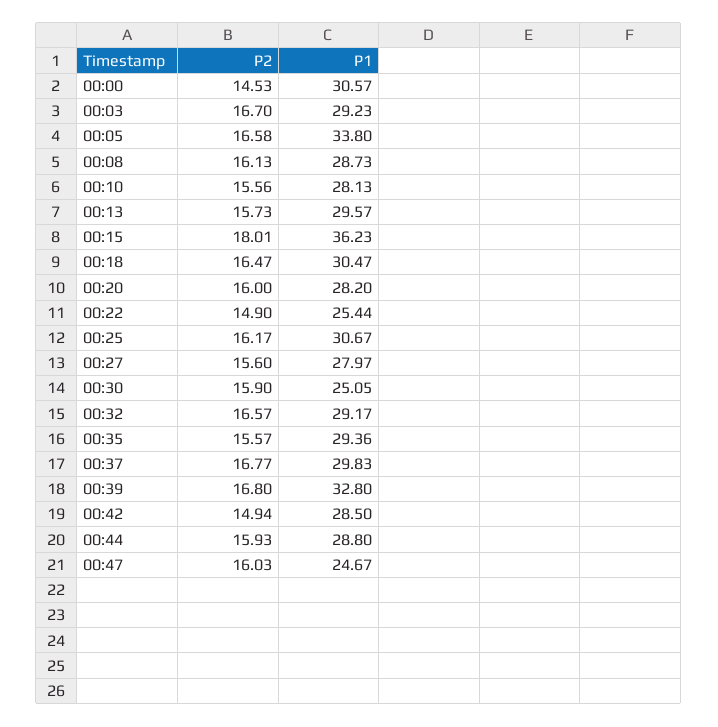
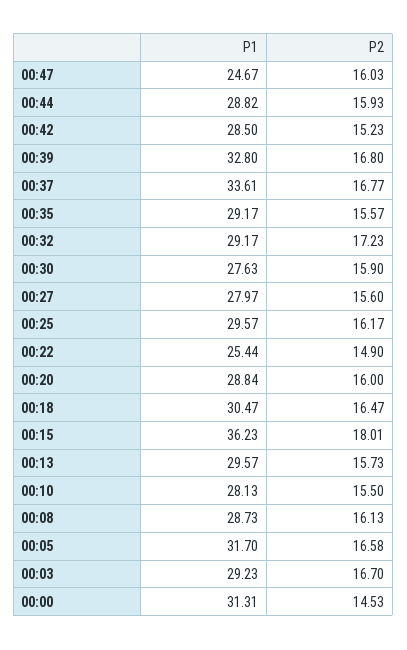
  {
    "P2": {
      "00:00": 14.53,
      "00:03": 16.7,
      "00:05": 16.58,
      "00:08": 16.13,
-     "00:10": 15.56,
+     "00:10": 15.5,
      "00:13": 15.73,
      "00:15": 18.01,
      "00:18": 16.47,
      "00:20": 16,
      "00:22": 14.9,
      "00:25": 16.17,
      "00:27": 15.6,
      "00:30": 15.9,
-     "00:32": 16.57,
+     "00:32": 17.23,
      "00:35": 15.57,
      "00:37": 16.77,
      "00:39": 16.8,
-     "00:42": 14.94,
+     "00:42": 15.23,
      "00:44": 15.93,
      "00:47": 16.03
    },
    "P1": {
-     "00:00": 30.57,
+     "00:00": 31.31,
      "00:03": 29.23,
-     "00:05": 33.8,
+     "00:05": 31.7,
      "00:08": 28.73,
      "00:10": 28.13,
      "00:13": 29.57,
      "00:15": 36.23,
      "00:18": 30.47,
-     "00:20": 28.2,
+     "00:20": 28.84,
      "00:22": 25.44,
-     "00:25": 30.67,
+     "00:25": 29.57,
      "00:27": 27.97,
-     "00:30": 25.05,
+     "00:30": 27.63,
      "00:32": 29.17,
-     "00:35": 29.36,
+     "00:35": 29.17,
-     "00:37": 29.83,
+     "00:37": 33.61,
      "00:39": 32.8,
      "00:42": 28.5,
-     "00:44": 28.8,
+     "00:44": 28.82,
      "00:47": 24.67
    }
  }

